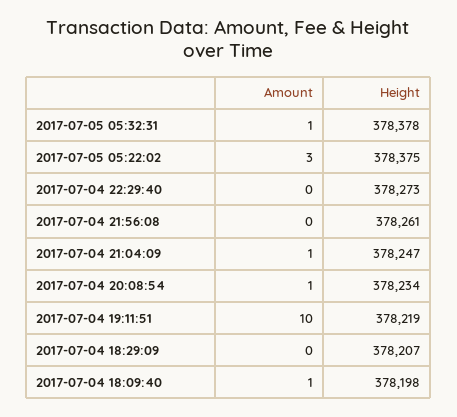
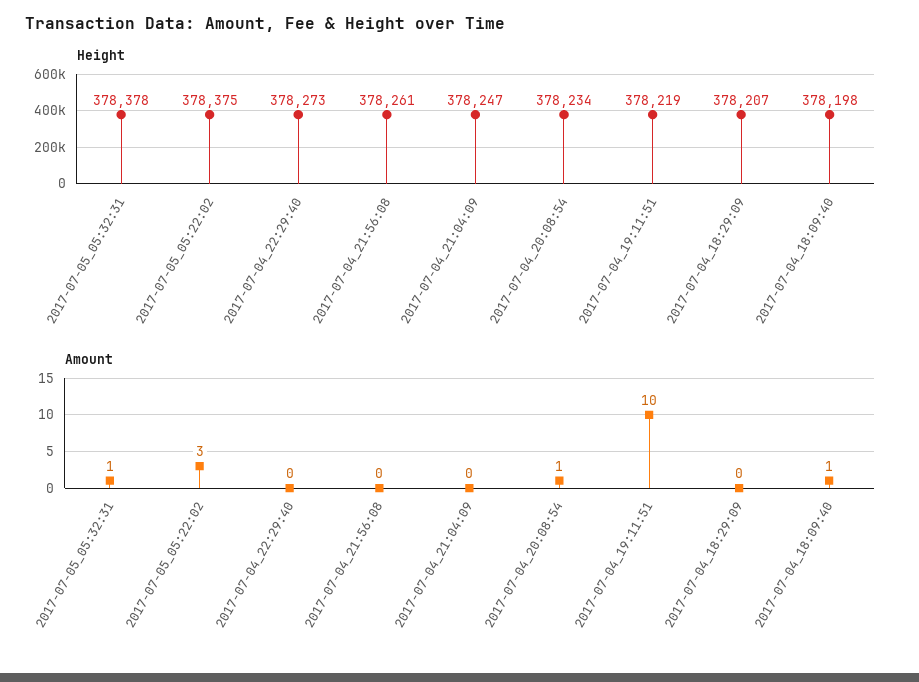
  {
    "Amount": {
      "2017-07-05 05:32:31": 1,
      "2017-07-05 05:22:02": 3,
      "2017-07-04 22:29:40": 0,
      "2017-07-04 21:56:08": 0,
-     "2017-07-04 21:04:09": 1,
+     "2017-07-04 21:04:09": 0,
      "2017-07-04 20:08:54": 1,
      "2017-07-04 19:11:51": 10,
      "2017-07-04 18:29:09": 0,
      "2017-07-04 18:09:40": 1
    },
    "Height": {
      "2017-07-05 05:32:31": 378378,
      "2017-07-05 05:22:02": 378375,
      "2017-07-04 22:29:40": 378273,
      "2017-07-04 21:56:08": 378261,
      "2017-07-04 21:04:09": 378247,
      "2017-07-04 20:08:54": 378234,
      "2017-07-04 19:11:51": 378219,
      "2017-07-04 18:29:09": 378207,
      "2017-07-04 18:09:40": 378198
    }
  }

